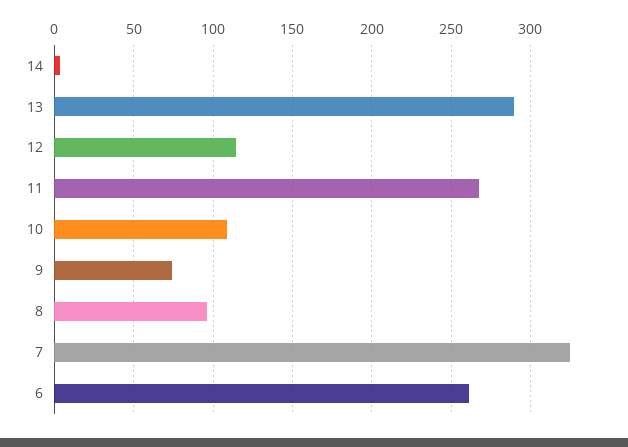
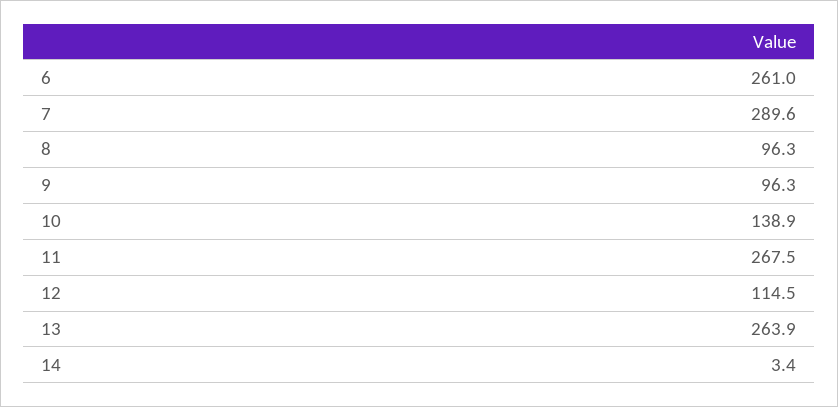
  {
    "14": 3.4,
-   "13": 290,
+   "13": 263.9,
    "12": 114.5,
    "11": 267.5,
-   "10": 110,
+   "10": 138.9,
-   "9": 75,
+   "9": 96.3,
    "8": 96.3,
-   "7": 325,
+   "7": 289.6,
    "6": 261
  }

